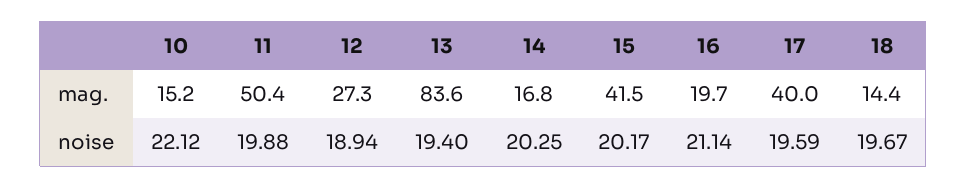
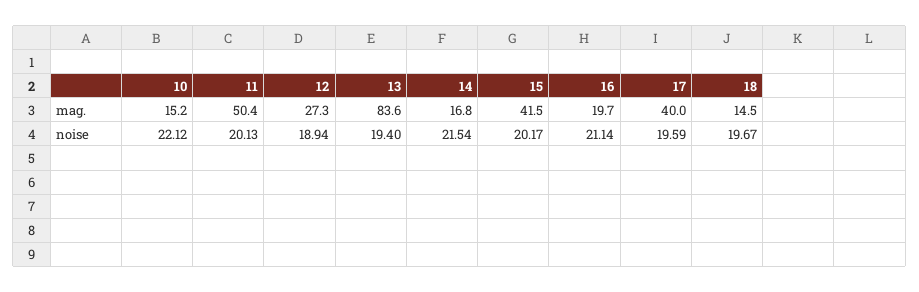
  {
    "10": {
      "mag.": 15.2,
      "noise": 22.12
    },
    "11": {
      "mag.": 50.4,
-     "noise": 19.88
+     "noise": 20.13
    },
    "12": {
      "mag.": 27.3,
      "noise": 18.94
    },
    "13": {
      "mag.": 83.6,
      "noise": 19.4
    },
    "14": {
      "mag.": 16.8,
-     "noise": 20.25
+     "noise": 21.54
    },
    "15": {
      "mag.": 41.5,
      "noise": 20.17
    },
    "16": {
      "mag.": 19.7,
      "noise": 21.14
    },
    "17": {
      "mag.": 40,
      "noise": 19.59
    },
    "18": {
-     "mag.": 14.4,
+     "mag.": 14.5,
      "noise": 19.67
    }
  }

